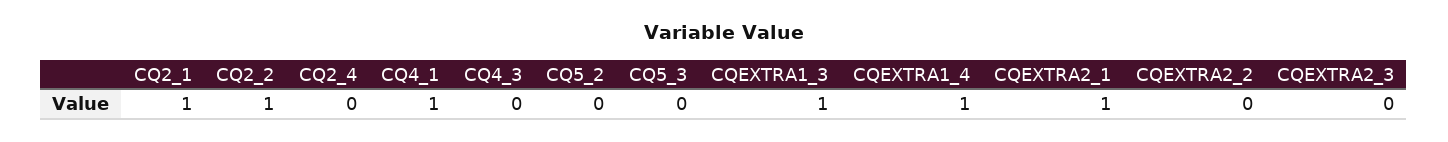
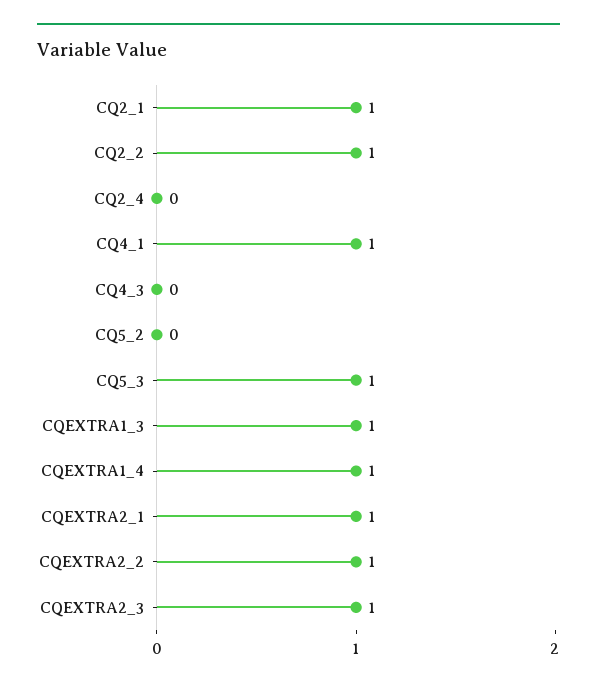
  {
    "CQ2_1": 1,
    "CQ2_2": 1,
    "CQ2_4": 0,
    "CQ4_1": 1,
    "CQ4_3": 0,
    "CQ5_2": 0,
-   "CQ5_3": 0,
+   "CQ5_3": 1,
    "CQEXTRA1_3": 1,
    "CQEXTRA1_4": 1,
    "CQEXTRA2_1": 1,
-   "CQEXTRA2_2": 0,
+   "CQEXTRA2_2": 1,
-   "CQEXTRA2_3": 0
+   "CQEXTRA2_3": 1
  }

